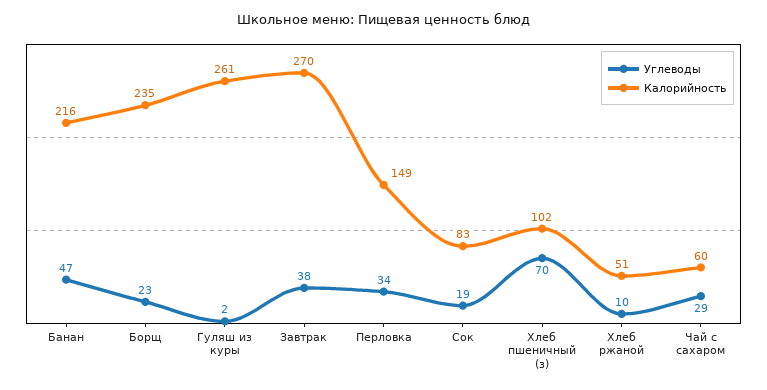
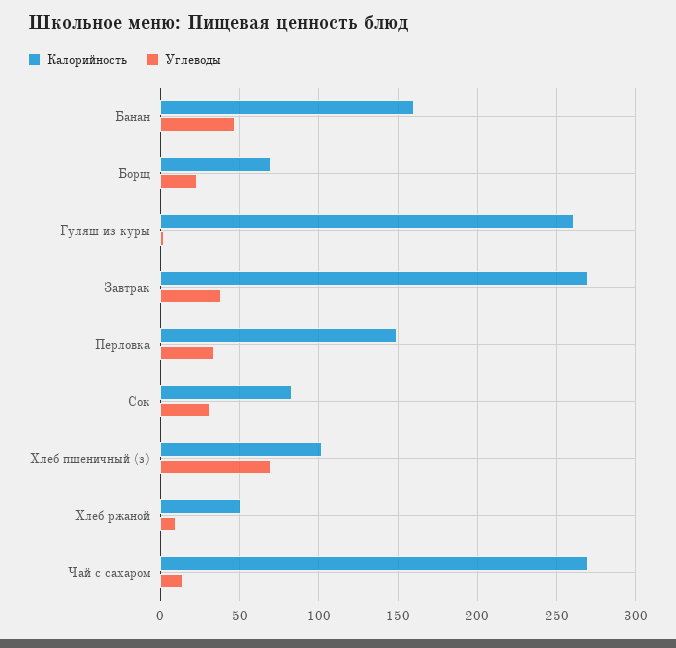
  {
    "Углеводы": {
      "Банан": 47,
      "Борщ": 23,
      "Гуляш из куры": 2,
      "Завтрак": 38,
      "Перловка": 34,
-     "Сок": 19,
+     "Сок": 30,
      "Хлеб пшеничный (з)": 70,
      "Хлеб ржаной": 10,
-     "Чай с сахаром": 29
+     "Чай с сахаром": 15
    },
    "Калорийность": {
-     "Банан": 216,
+     "Банан": 160,
-     "Борщ": 235,
+     "Борщ": 70,
      "Гуляш из куры": 261,
      "Завтрак": 270,
      "Перловка": 149,
      "Сок": 83,
      "Хлеб пшеничный (з)": 102,
      "Хлеб ржаной": 51,
-     "Чай с сахаром": 60
+     "Чай с сахаром": 270
    }
  }

